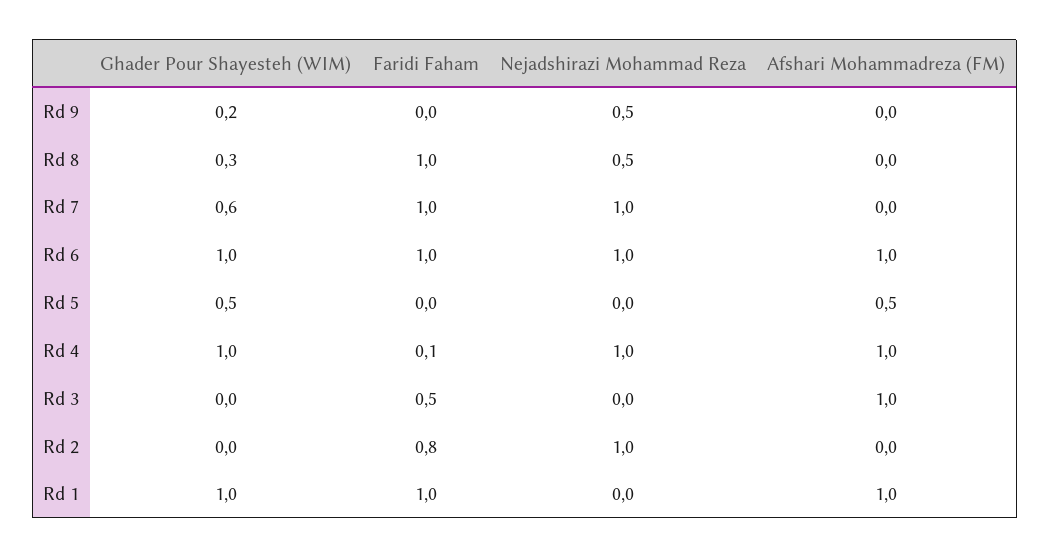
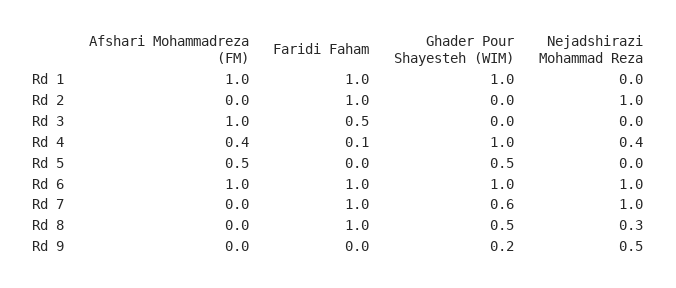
  {
    "Ghader Pour Shayesteh (WIM)": {
      "Rd 9": 0.2,
-     "Rd 8": 0.3,
+     "Rd 8": 0.5,
      "Rd 7": 0.6,
      "Rd 6": 1,
      "Rd 5": 0.5,
      "Rd 4": 1,
      "Rd 3": 0,
      "Rd 2": 0,
      "Rd 1": 1
    },
    "Faridi Faham": {
      "Rd 9": 0,
      "Rd 8": 1,
      "Rd 7": 1,
      "Rd 6": 1,
      "Rd 5": 0,
      "Rd 4": 0.1,
      "Rd 3": 0.5,
-     "Rd 2": 0.8,
+     "Rd 2": 1,
      "Rd 1": 1
    },
    "Nejadshirazi Mohammad Reza": {
      "Rd 9": 0.5,
-     "Rd 8": 0.5,
+     "Rd 8": 0.3,
      "Rd 7": 1,
      "Rd 6": 1,
      "Rd 5": 0,
-     "Rd 4": 1,
+     "Rd 4": 0.4,
      "Rd 3": 0,
      "Rd 2": 1,
      "Rd 1": 0
    },
    "Afshari Mohammadreza (FM)": {
      "Rd 9": 0,
      "Rd 8": 0,
      "Rd 7": 0,
      "Rd 6": 1,
      "Rd 5": 0.5,
-     "Rd 4": 1,
+     "Rd 4": 0.4,
      "Rd 3": 1,
      "Rd 2": 0,
      "Rd 1": 1
    }
  }

